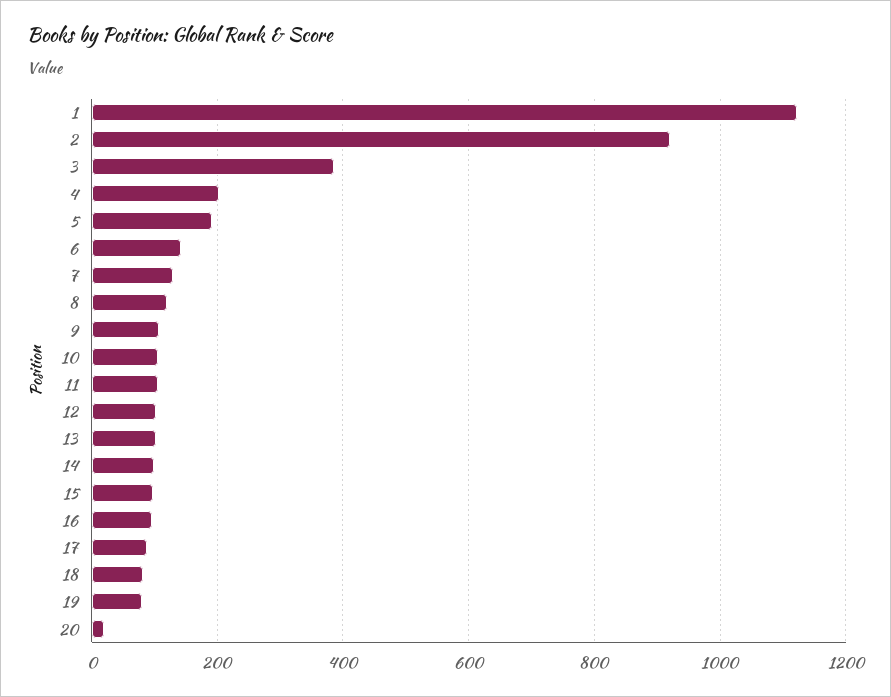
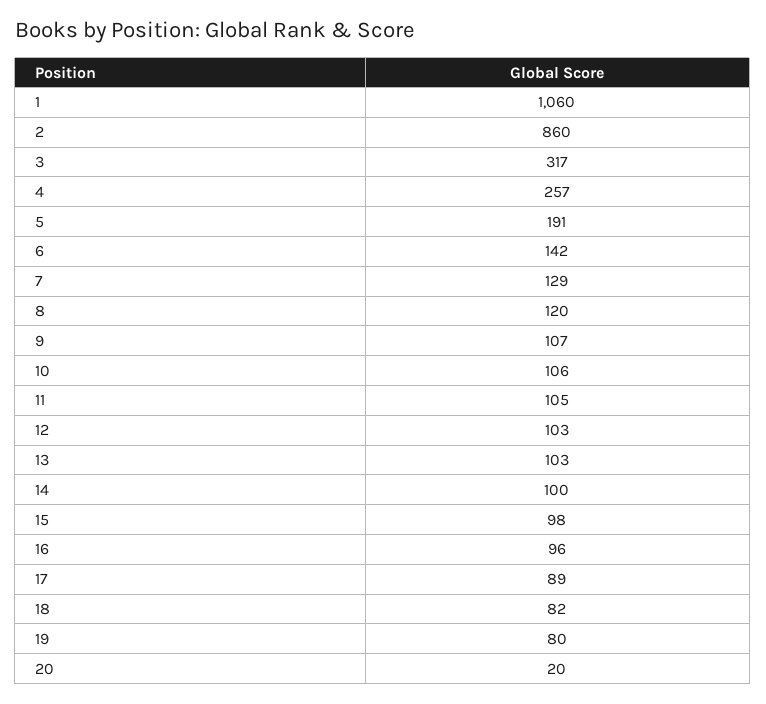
  {
-   "1": 1120,
+   "1": 1060,
-   "2": 920,
+   "2": 860,
-   "3": 380,
+   "3": 317,
-   "4": 200,
+   "4": 257,
    "5": 191,
    "6": 142,
    "7": 129,
    "8": 120,
    "9": 107,
    "10": 106,
    "11": 105,
    "12": 103,
    "13": 103,
    "14": 100,
    "15": 98,
    "16": 96,
    "17": 89,
    "18": 82,
    "19": 80,
    "20": 20
  }

